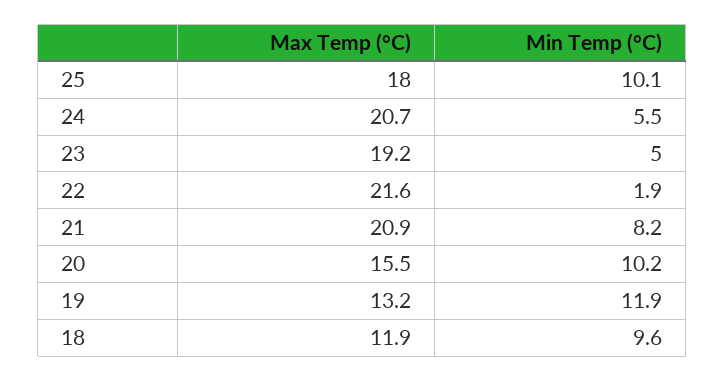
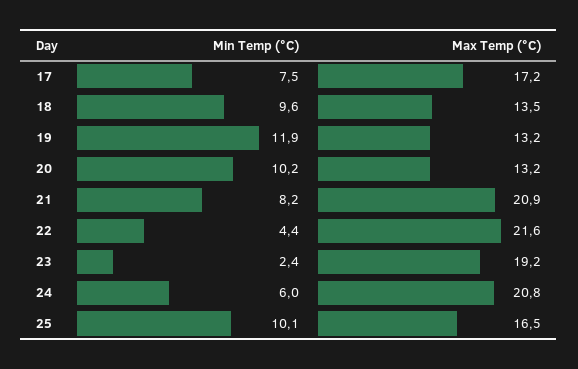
  {
    "Max Temp (°C)": {
-     "25": 18,
+     "25": 16.5,
-     "24": 20.7,
+     "24": 20.8,
      "23": 19.2,
      "22": 21.6,
      "21": 20.9,
-     "20": 15.5,
+     "20": 13.2,
      "19": 13.2,
-     "18": 11.9
+     "18": 13.5,
+     "17": 17.2
    },
    "Min Temp (°C)": {
      "25": 10.1,
-     "24": 5.5,
+     "24": 6,
-     "23": 5,
+     "23": 2.4,
-     "22": 1.9,
+     "22": 4.4,
      "21": 8.2,
      "20": 10.2,
      "19": 11.9,
-     "18": 9.6
+     "18": 9.6,
+     "17": 7.5
    }
  }

